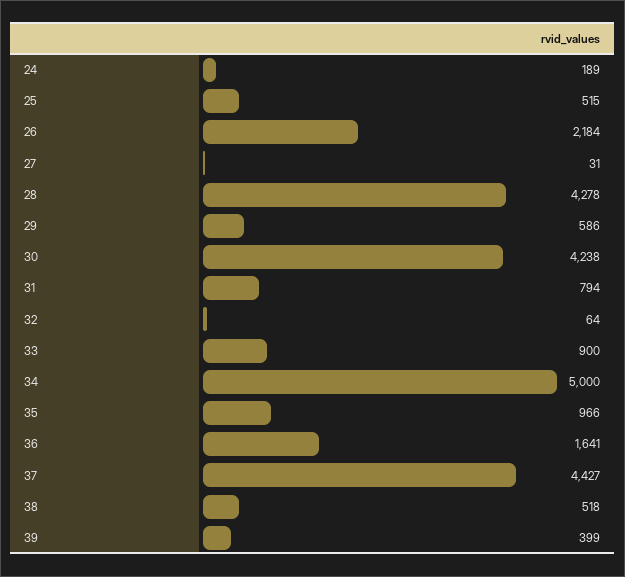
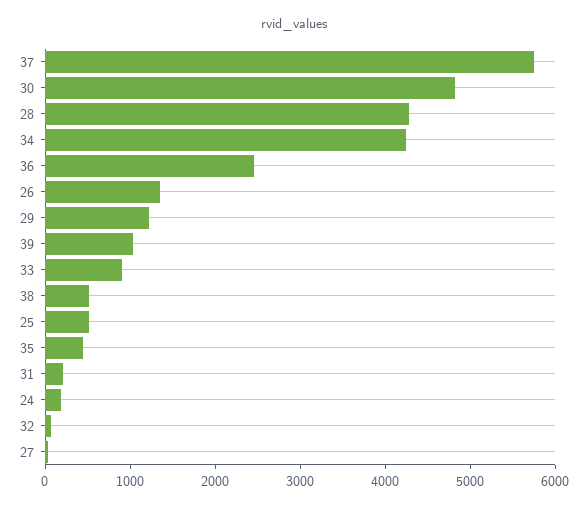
  {
    "24": 189,
    "25": 515,
-   "26": 2184,
+   "26": 1400,
    "27": 31,
    "28": 4278,
-   "29": 586,
+   "29": 1200,
-   "30": 4238,
+   "30": 4800,
-   "31": 794,
+   "31": 200,
    "32": 64,
    "33": 900,
-   "34": 5000,
+   "34": 4200,
-   "35": 966,
+   "35": 400,
-   "36": 1641,
+   "36": 2400,
-   "37": 4427,
+   "37": 5800,
    "38": 518,
-   "39": 399
+   "39": 1000
  }

